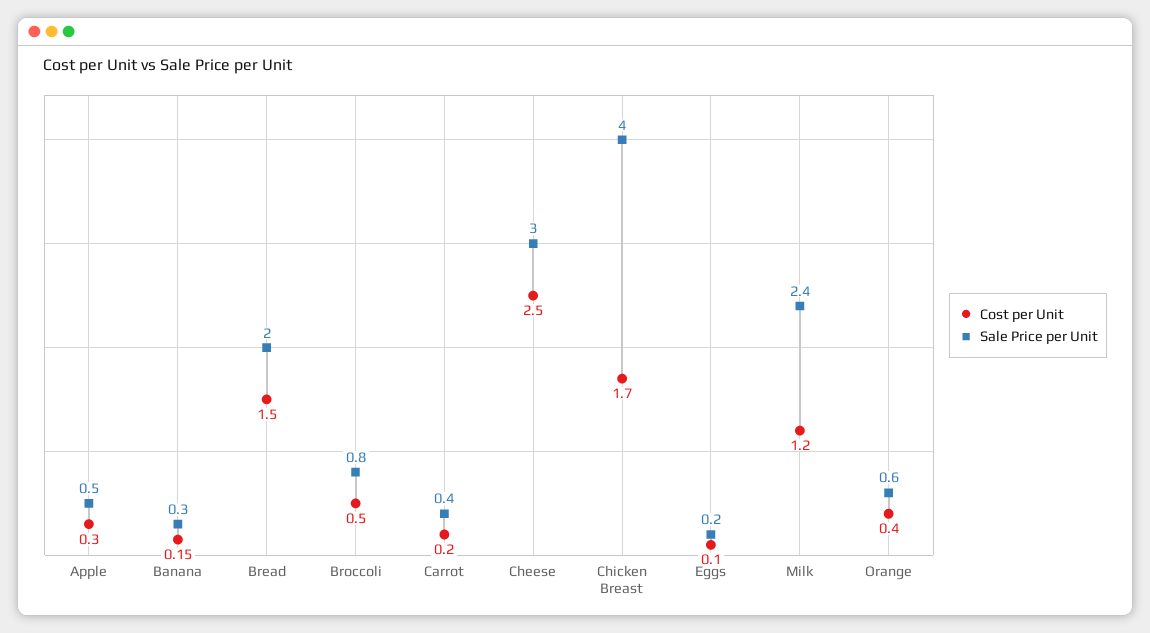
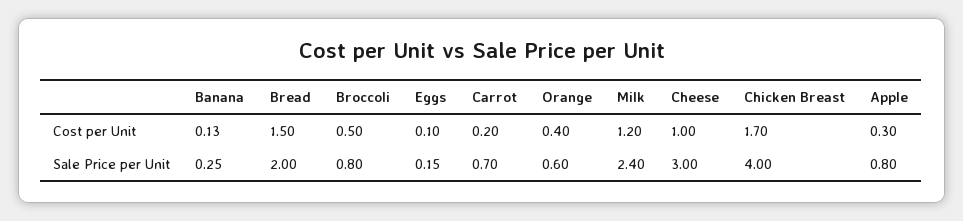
  {
    "Cost per Unit": {
      "Apple": 0.3,
-     "Banana": 0.15,
+     "Banana": 0.13,
      "Bread": 1.5,
      "Broccoli": 0.5,
      "Carrot": 0.2,
-     "Cheese": 2.5,
+     "Cheese": 1,
      "Chicken Breast": 1.7,
      "Eggs": 0.1,
      "Milk": 1.2,
      "Orange": 0.4
    },
    "Sale Price per Unit": {
-     "Apple": 0.5,
+     "Apple": 0.8,
      "Banana": 0.25,
      "Bread": 2,
      "Broccoli": 0.8,
-     "Carrot": 0.4,
+     "Carrot": 0.7,
      "Cheese": 3,
      "Chicken Breast": 4,
      "Eggs": 0.15,
      "Milk": 2.4,
      "Orange": 0.6
    }
  }

